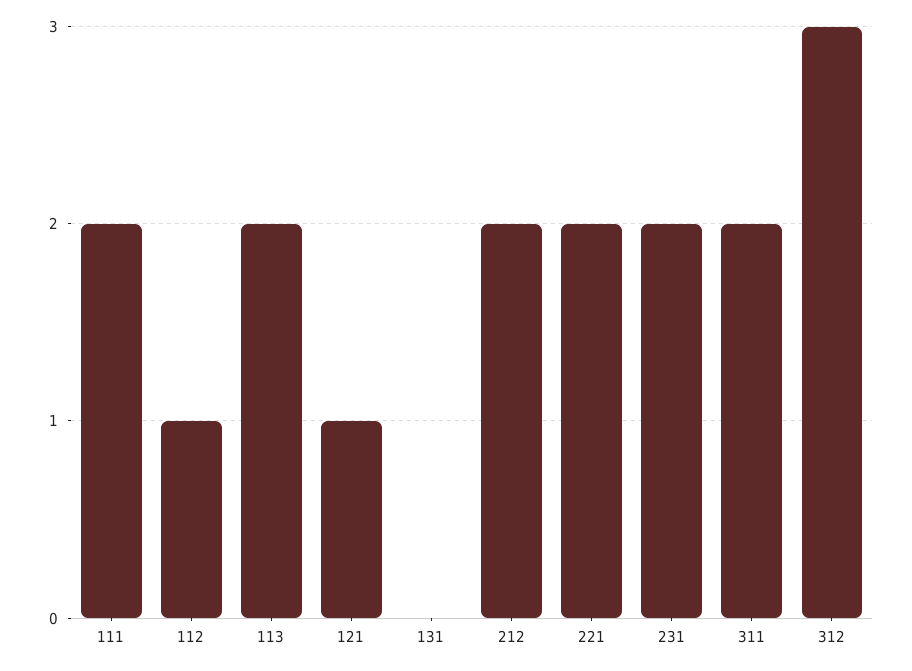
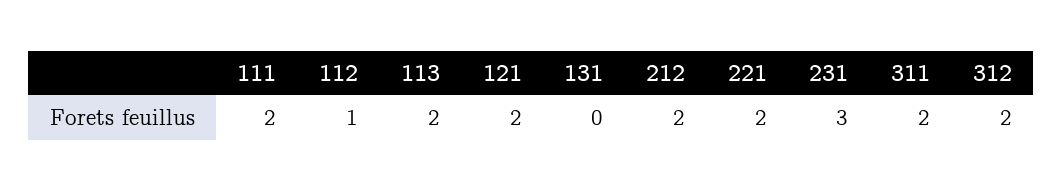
  {
    "111": 2,
    "112": 1,
    "113": 2,
-   "121": 1,
+   "121": 2,
    "131": 0,
    "212": 2,
    "221": 2,
-   "231": 2,
+   "231": 3,
    "311": 2,
-   "312": 3
+   "312": 2
  }

